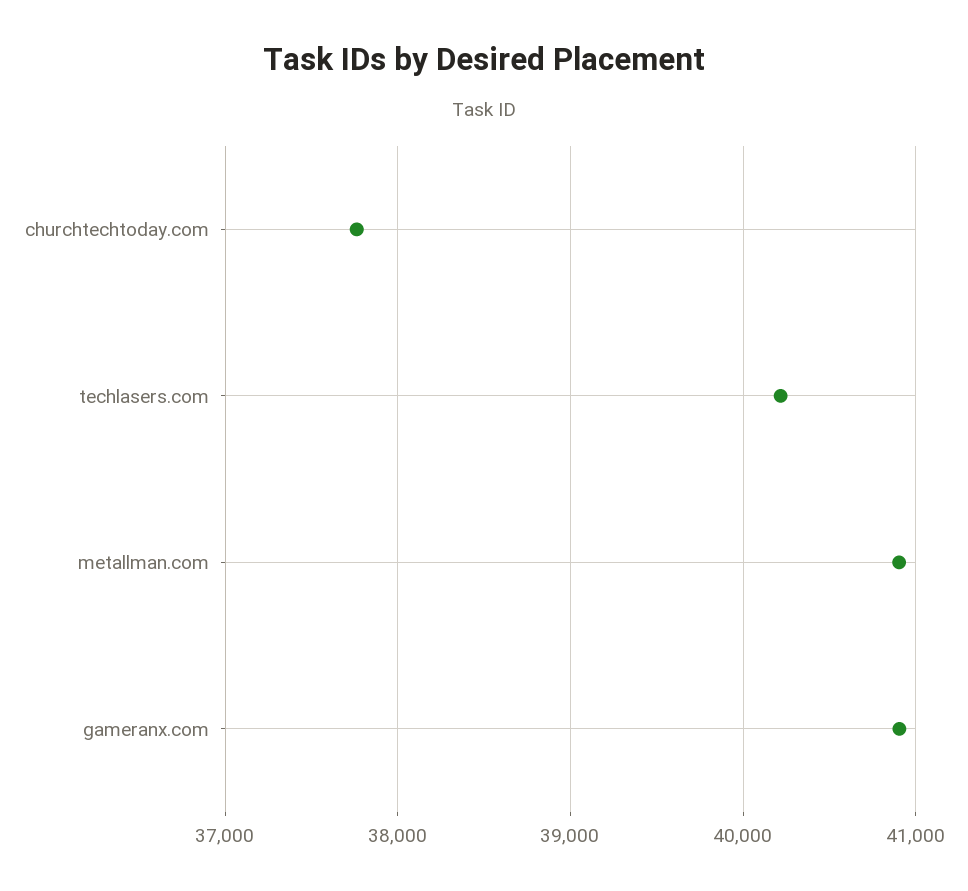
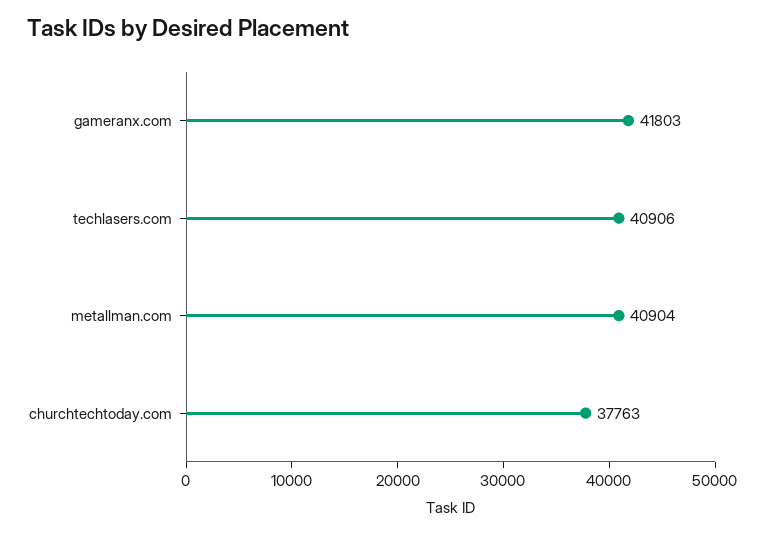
  {
    "churchtechtoday.com": 37763,
-   "techlasers.com": 40200,
+   "techlasers.com": 40906,
    "metallman.com": 40904,
-   "gameranx.com": 40900
+   "gameranx.com": 41803
  }

